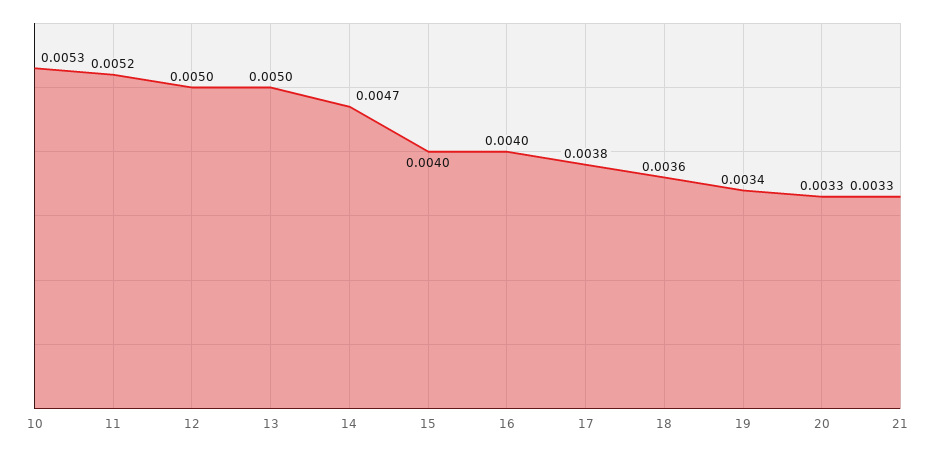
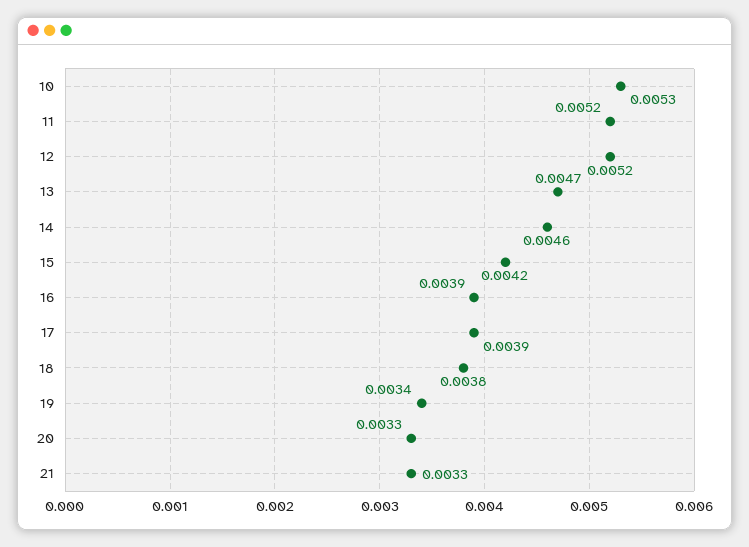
  {
    "10": 0.0053,
    "11": 0.0052,
-   "12": 0.005,
+   "12": 0.0052,
-   "13": 0.005,
+   "13": 0.0047,
-   "14": 0.0047,
+   "14": 0.0046,
-   "15": 0.004,
+   "15": 0.0042,
-   "16": 0.004,
+   "16": 0.0039,
-   "17": 0.0038,
+   "17": 0.0039,
-   "18": 0.0036,
+   "18": 0.0038,
    "19": 0.0034,
    "20": 0.0033,
    "21": 0.0033
  }

